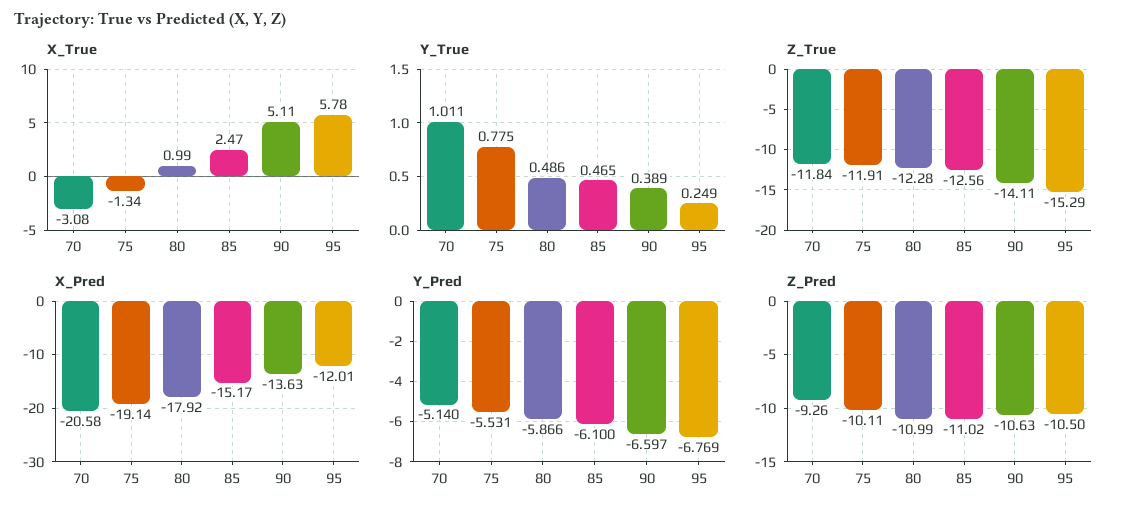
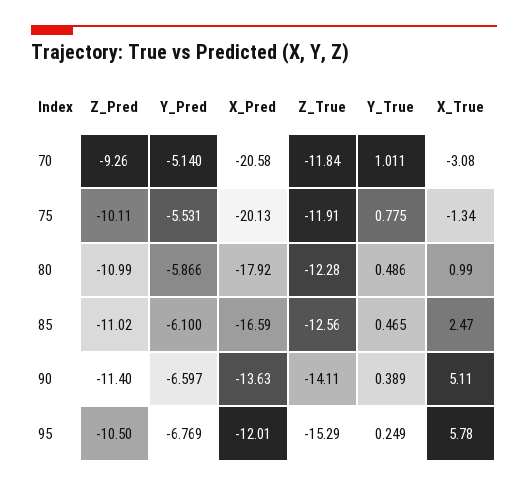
  {
    "X_True": {
      "70": -3.08,
      "75": -1.34,
      "80": 0.99,
      "85": 2.47,
      "90": 5.11,
      "95": 5.78
    },
    "Y_True": {
      "70": 1.011,
      "75": 0.775,
      "80": 0.486,
      "85": 0.465,
      "90": 0.389,
      "95": 0.249
    },
    "Z_True": {
      "70": -11.84,
      "75": -11.91,
      "80": -12.28,
      "85": -12.56,
      "90": -14.11,
      "95": -15.29
    },
    "X_Pred": {
      "70": -20.58,
-     "75": -19.14,
+     "75": -20.13,
      "80": -17.92,
-     "85": -15.17,
+     "85": -16.59,
      "90": -13.63,
      "95": -12.01
    },
    "Y_Pred": {
      "70": -5.14,
      "75": -5.531,
      "80": -5.866,
      "85": -6.1,
      "90": -6.597,
      "95": -6.769
    },
    "Z_Pred": {
      "70": -9.26,
      "75": -10.11,
      "80": -10.99,
      "85": -11.02,
-     "90": -10.63,
+     "90": -11.4,
      "95": -10.5
    }
  }

